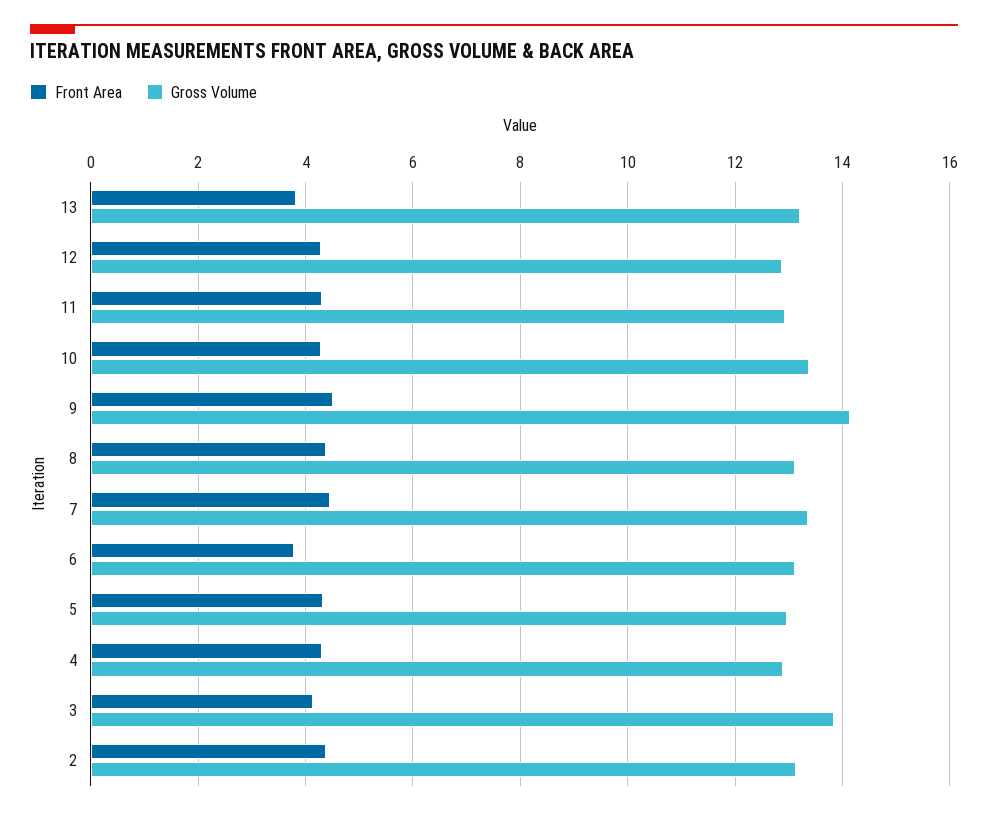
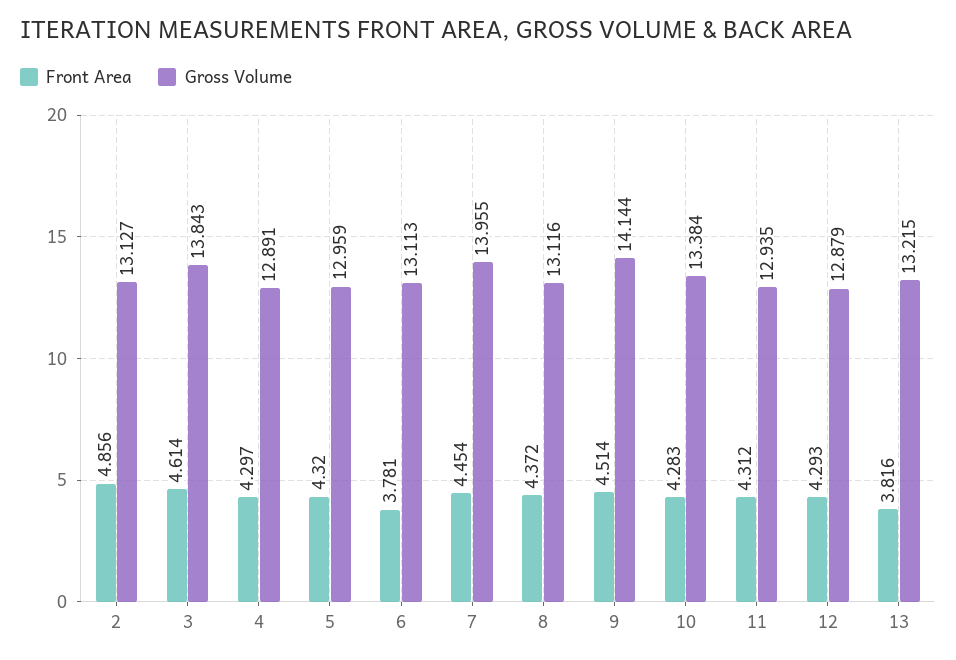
  {
    "Front Area": {
      "13": 3.816,
      "12": 4.293,
      "11": 4.312,
      "10": 4.283,
      "9": 4.514,
      "8": 4.372,
      "7": 4.454,
      "6": 3.781,
      "5": 4.32,
      "4": 4.297,
-     "3": 4.2,
+     "3": 4.614,
-     "2": 4.4
+     "2": 4.856
    },
    "Gross Volume": {
      "13": 13.215,
      "12": 12.879,
      "11": 12.935,
      "10": 13.384,
      "9": 14.144,
      "8": 13.116,
-     "7": 13.4,
+     "7": 13.955,
      "6": 13.113,
      "5": 12.959,
      "4": 12.891,
      "3": 13.843,
      "2": 13.127
    }
  }

